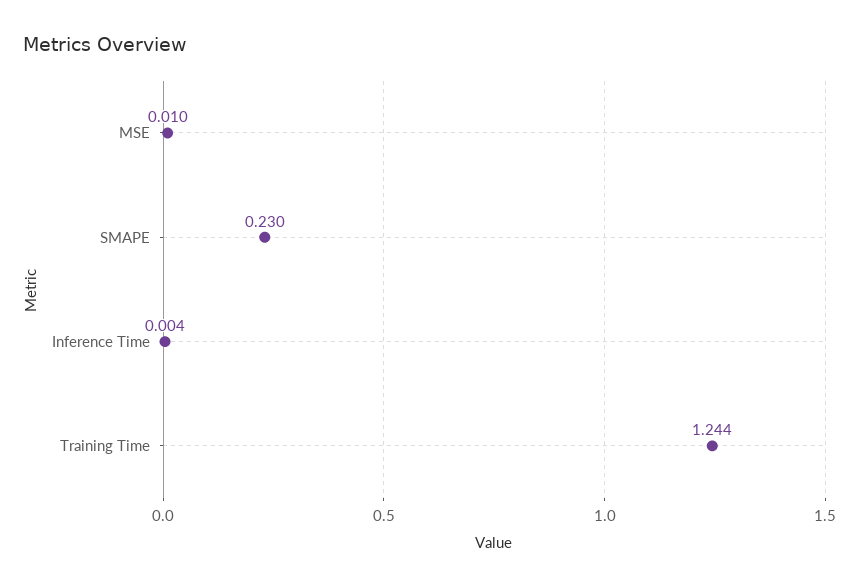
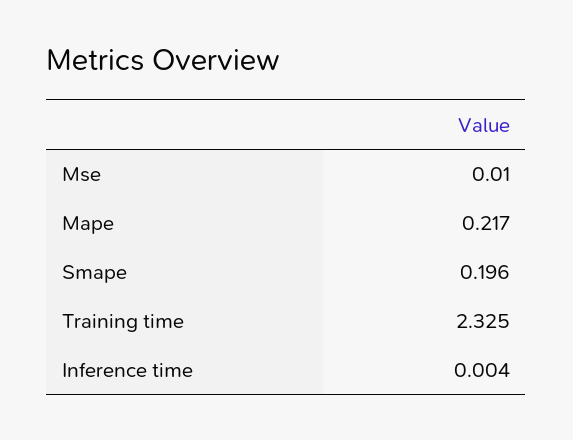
  {
    "MSE": 0.01,
-   "SMAPE": 0.23,
+   "SMAPE": 0.196,
    "Inference Time": 0.004,
-   "Training Time": 1.244
+   "Training Time": 2.325,
+   "Mape": 0.217
  }

